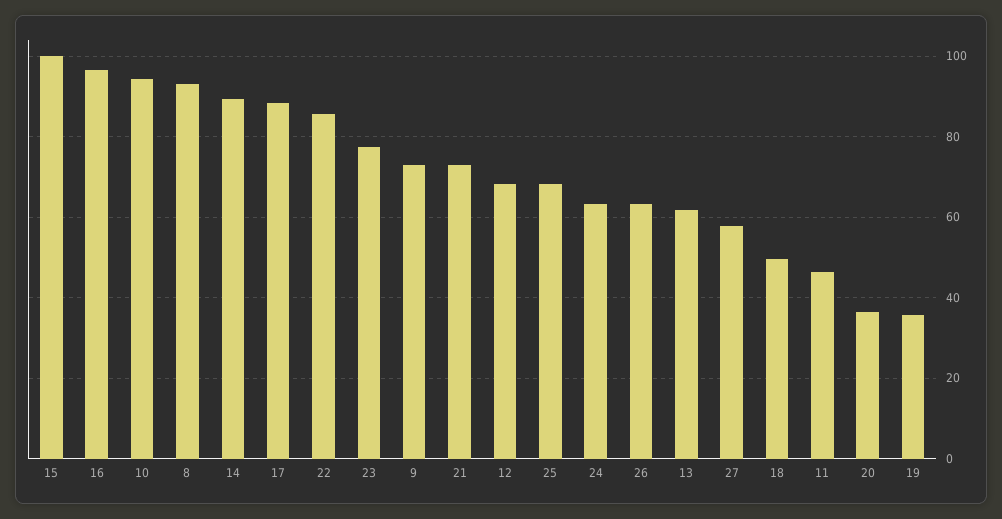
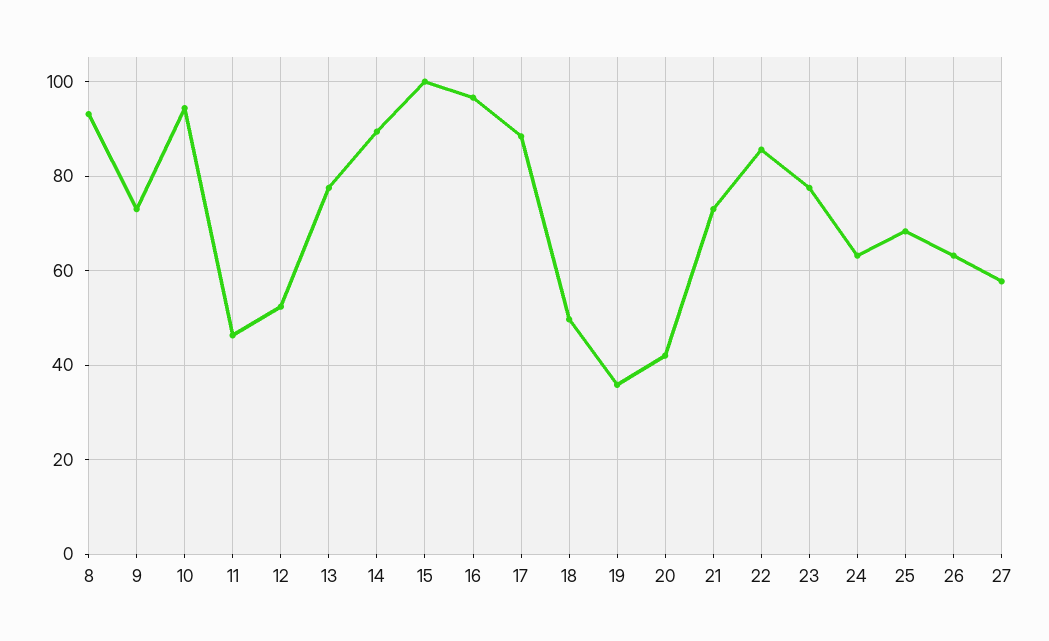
  {
    "15": 100,
    "16": 96,
    "10": 94,
    "8": 94,
    "14": 90,
    "17": 88,
    "22": 86,
    "23": 78,
    "9": 74,
    "21": 74,
-   "12": 68,
+   "12": 52,
    "25": 68,
    "24": 64,
    "26": 64,
-   "13": 62,
+   "13": 78,
    "27": 58,
    "18": 50,
    "11": 46,
-   "20": 36,
+   "20": 42,
    "19": 36
  }

